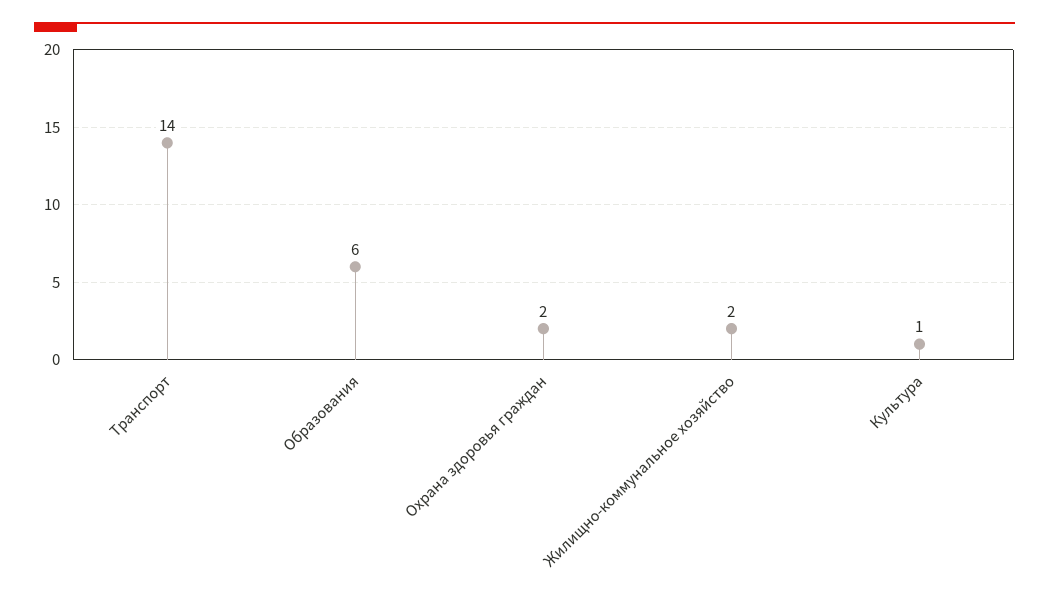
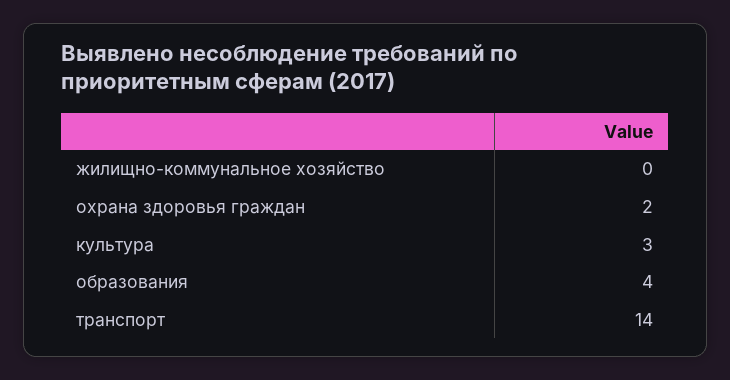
  {
    "Транспорт": 14,
-   "Образования": 6,
+   "Образования": 4,
    "Охрана здоровья граждан": 2,
-   "Жилищно-коммунальное хозяйство": 2,
+   "Жилищно-коммунальное хозяйство": 0,
-   "Культура": 1
+   "Культура": 3
  }

